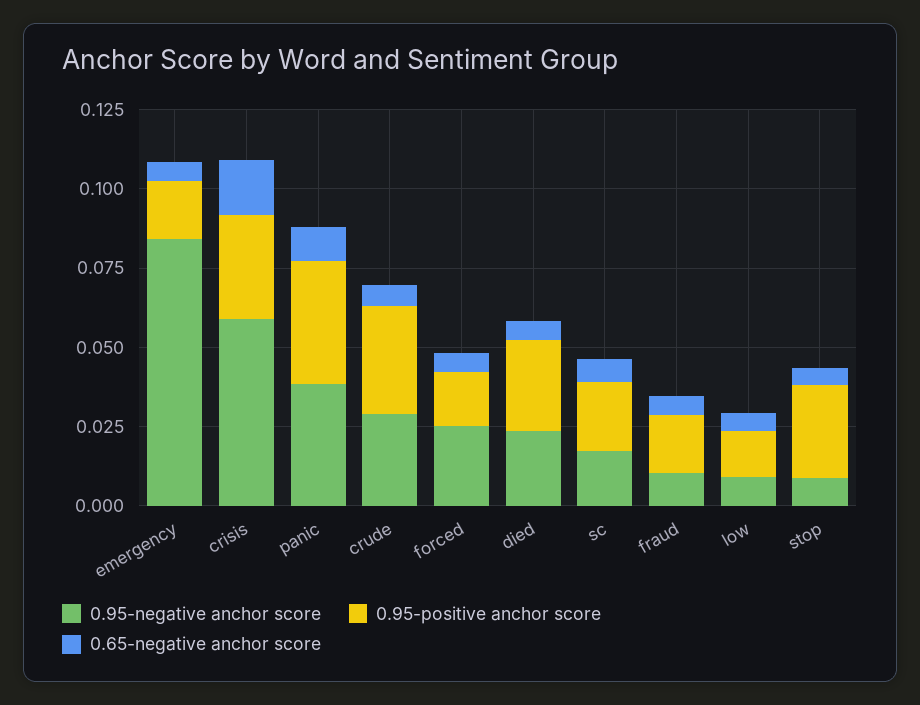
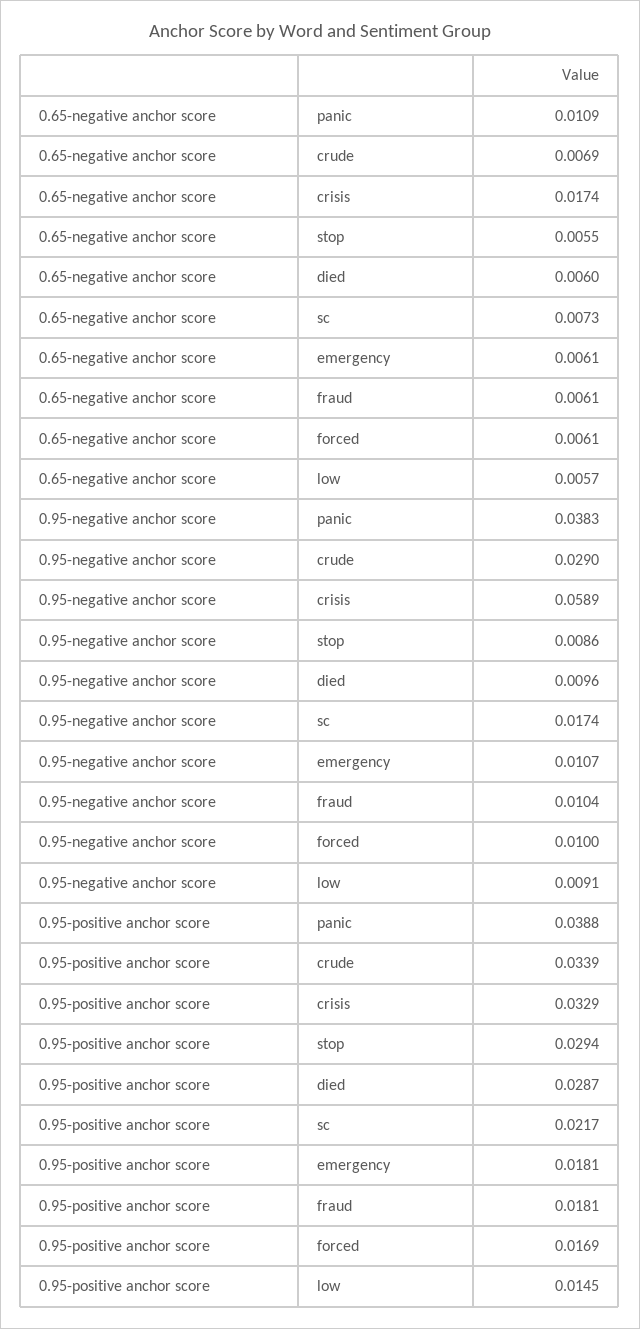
  {
    "0.95-negative anchor score": {
-     "emergency": 0.085,
+     "emergency": 0.0107,
      "crisis": 0.0589,
      "panic": 0.0383,
      "crude": 0.029,
-     "forced": 0.025,
+     "forced": 0.01,
-     "died": 0.025,
+     "died": 0.0096,
      "sc": 0.0174,
      "fraud": 0.0104,
      "low": 0.0091,
      "stop": 0.0086
    },
    "0.95-positive anchor score": {
      "emergency": 0.0181,
      "crisis": 0.0329,
      "panic": 0.0388,
      "crude": 0.0339,
      "forced": 0.0169,
      "died": 0.0287,
      "sc": 0.0217,
      "fraud": 0.0181,
      "low": 0.0145,
      "stop": 0.0294
    },
    "0.65-negative anchor score": {
      "emergency": 0.0061,
      "crisis": 0.0174,
      "panic": 0.0109,
      "crude": 0.0069,
      "forced": 0.0061,
      "died": 0.006,
      "sc": 0.0073,
      "fraud": 0.0061,
      "low": 0.0057,
      "stop": 0.0055
    }
  }

